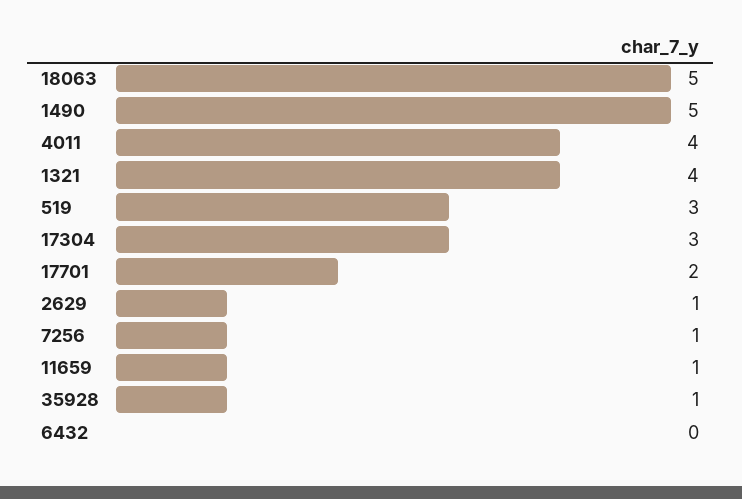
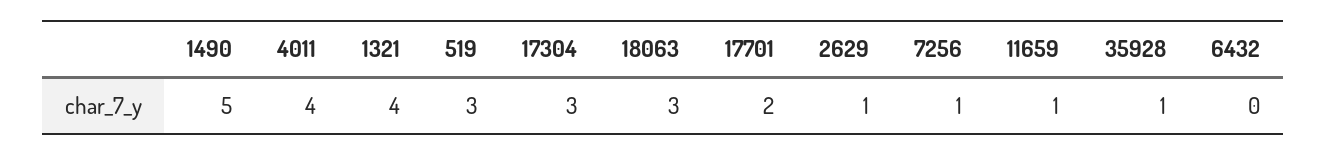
  {
-   "18063": 5,
+   "18063": 3,
    "1490": 5,
    "4011": 4,
    "1321": 4,
    "519": 3,
    "17304": 3,
    "17701": 2,
    "2629": 1,
    "7256": 1,
    "11659": 1,
    "35928": 1,
    "6432": 0
  }

